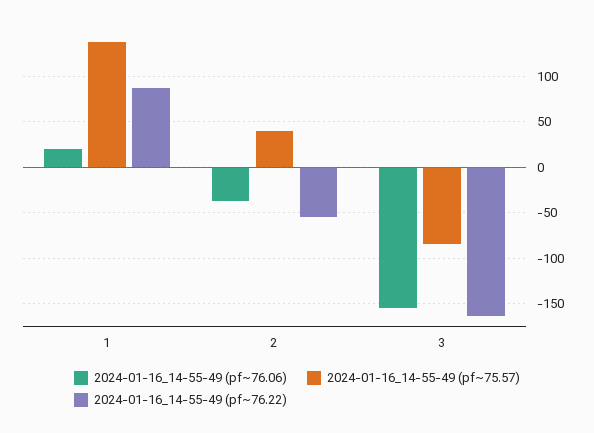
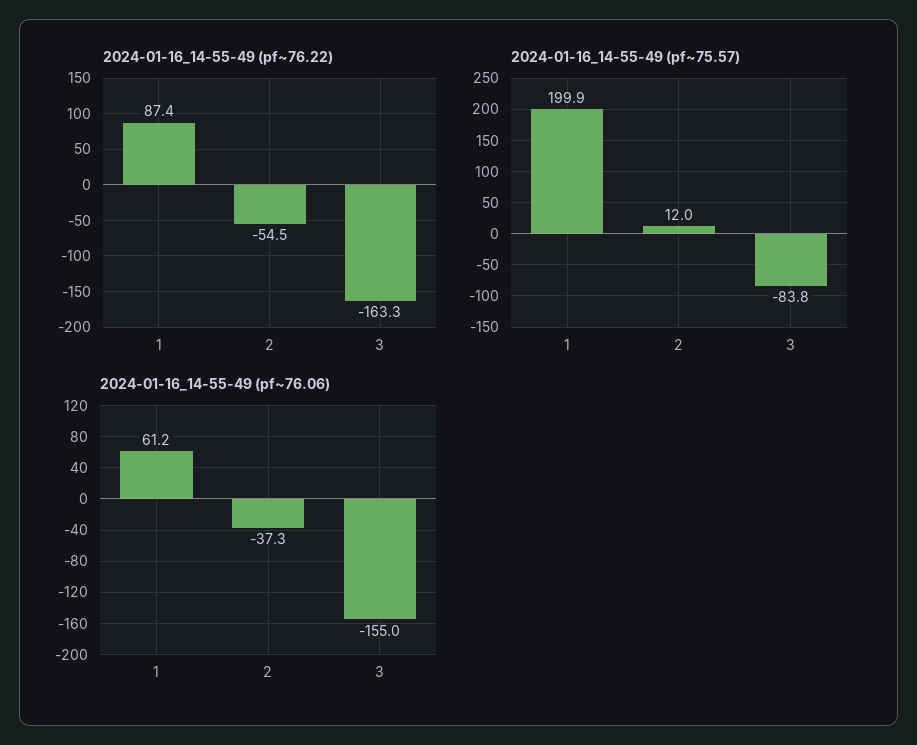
  {
    "2024-01-16_14-55-49 (pf~76.06)": {
-     "1": 20,
+     "1": 61.2,
      "2": -37.3,
      "3": -155
    },
    "2024-01-16_14-55-49 (pf~75.57)": {
-     "1": 140,
+     "1": 199.9,
-     "2": 40,
+     "2": 12,
      "3": -83.8
    },
    "2024-01-16_14-55-49 (pf~76.22)": {
      "1": 87.4,
      "2": -54.5,
      "3": -163.3
    }
  }

